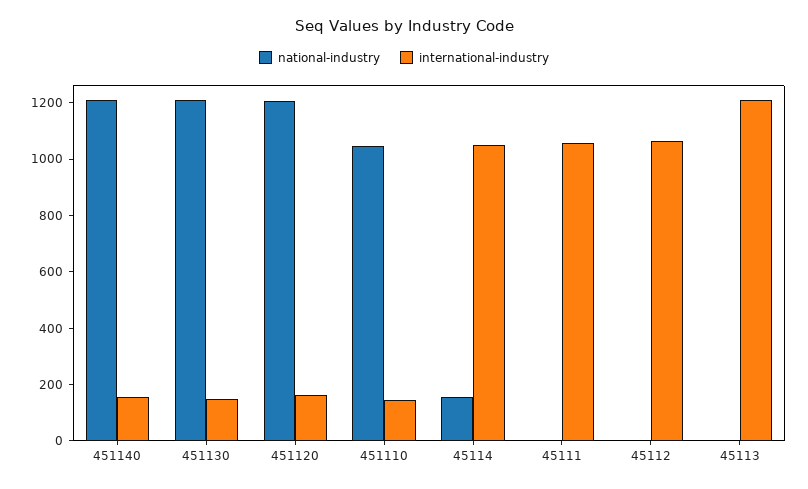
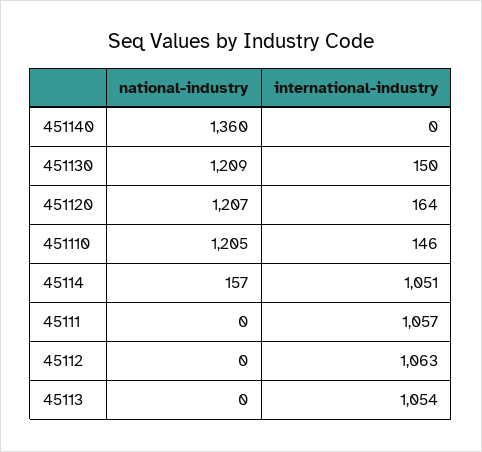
  {
    "national-industry": {
-     "451140": 1200,
+     "451140": 1360,
      "451130": 1209,
      "451120": 1207,
-     "451110": 1050,
+     "451110": 1205,
      "45114": 157,
      "45111": 0,
      "45112": 0,
      "45113": 0
    },
    "international-industry": {
-     "451140": 150,
+     "451140": 0,
      "451130": 150,
      "451120": 164,
      "451110": 146,
      "45114": 1051,
      "45111": 1057,
      "45112": 1063,
-     "45113": 1200
+     "45113": 1054
    }
  }

